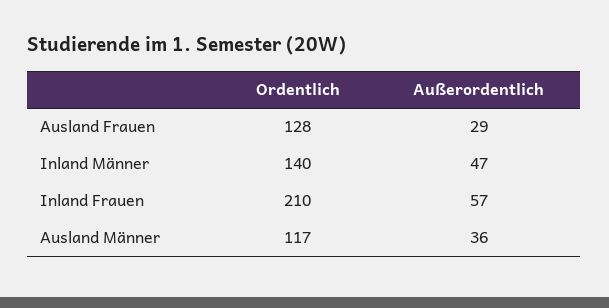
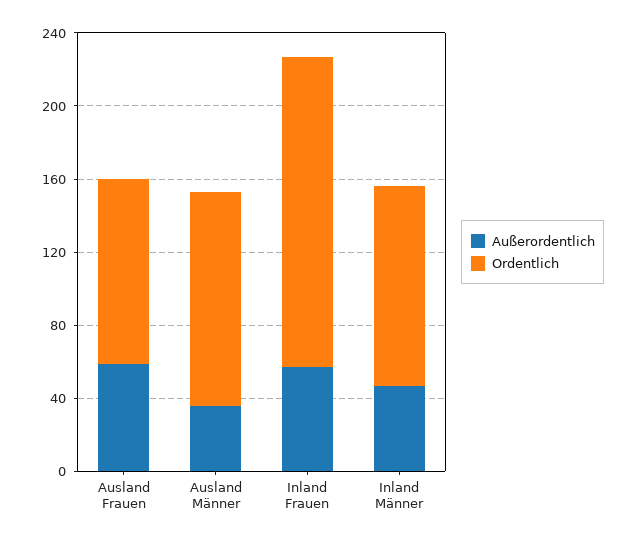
  {
    "Ordentlich": {
-     "Ausland Frauen": 128,
+     "Ausland Frauen": 100,
-     "Inland Männer": 140,
+     "Inland Männer": 110,
-     "Inland Frauen": 210,
+     "Inland Frauen": 170,
      "Ausland Männer": 117
    },
    "Außerordentlich": {
-     "Ausland Frauen": 29,
+     "Ausland Frauen": 60,
      "Inland Männer": 47,
      "Inland Frauen": 57,
      "Ausland Männer": 36
    }
  }

